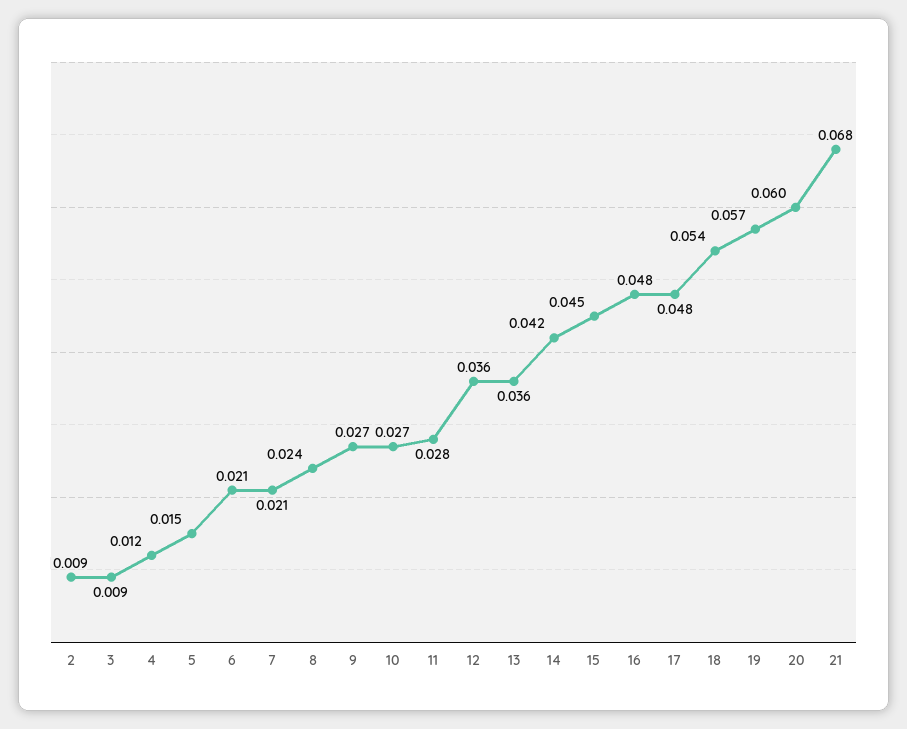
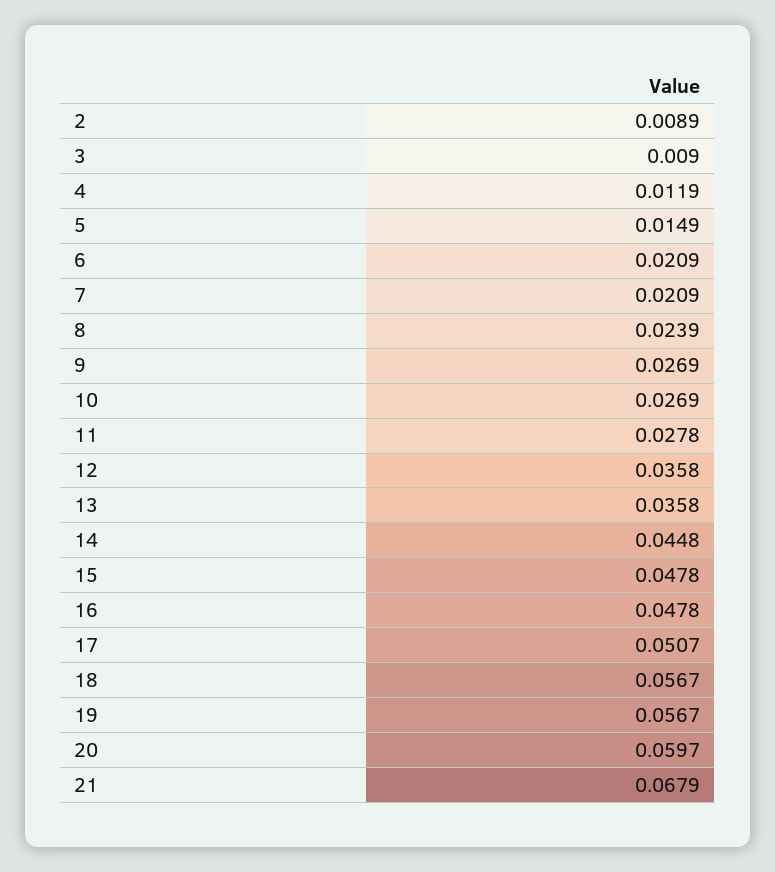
  {
    "2": 0.0089,
    "3": 0.009,
    "4": 0.0119,
    "5": 0.0149,
    "6": 0.0209,
    "7": 0.0209,
    "8": 0.0239,
    "9": 0.0269,
    "10": 0.0269,
    "11": 0.0278,
    "12": 0.0358,
    "13": 0.0358,
-   "14": 0.042,
+   "14": 0.0448,
-   "15": 0.045,
+   "15": 0.0478,
    "16": 0.0478,
-   "17": 0.048,
+   "17": 0.0507,
-   "18": 0.054,
+   "18": 0.0567,
    "19": 0.0567,
    "20": 0.0597,
    "21": 0.0679
  }

